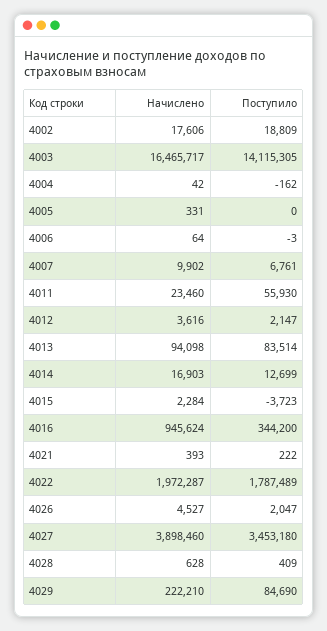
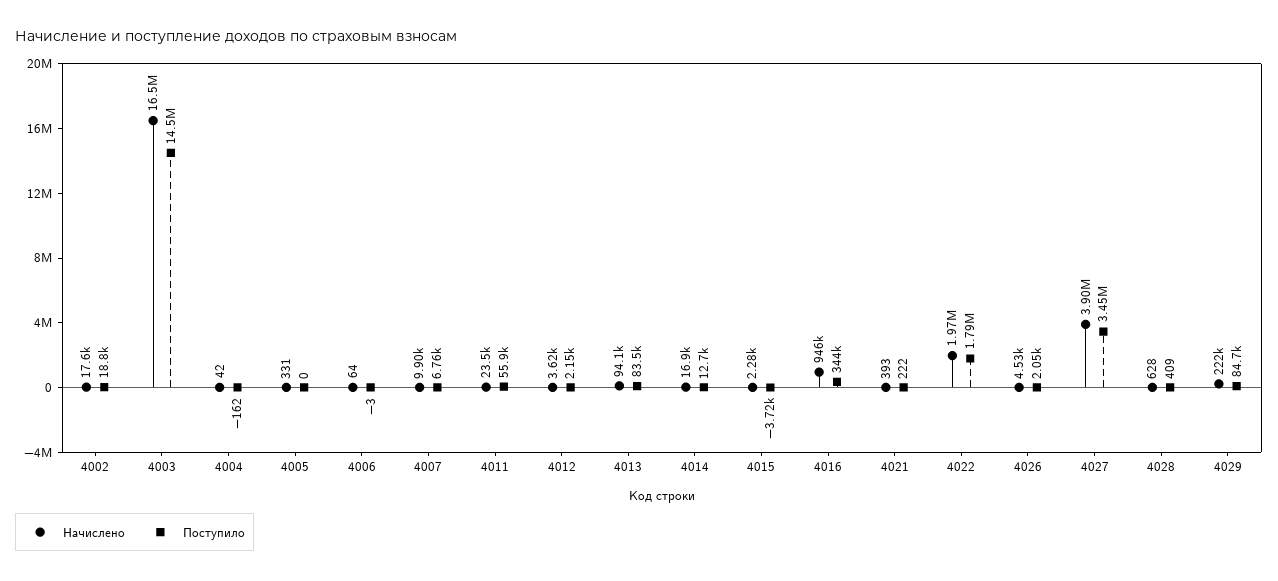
  {
    "Начислено": {
      "4002": 17606,
      "4003": 16465717,
      "4004": 42,
      "4005": 331,
      "4006": 64,
      "4007": 9902,
      "4011": 23460,
      "4012": 3616,
      "4013": 94098,
      "4014": 16903,
      "4015": 2284,
      "4016": 945624,
      "4021": 393,
      "4022": 1972287,
      "4026": 4527,
      "4027": 3898460,
      "4028": 628,
      "4029": 222210
    },
    "Поступило": {
      "4002": 18809,
-     "4003": 14115305,
+     "4003": 14500000,
      "4004": -162,
      "4005": 0,
      "4006": -3,
      "4007": 6761,
      "4011": 55930,
      "4012": 2147,
      "4013": 83514,
      "4014": 12699,
      "4015": -3723,
      "4016": 344200,
      "4021": 222,
      "4022": 1787489,
      "4026": 2047,
      "4027": 3453180,
      "4028": 409,
      "4029": 84690
    }
  }

